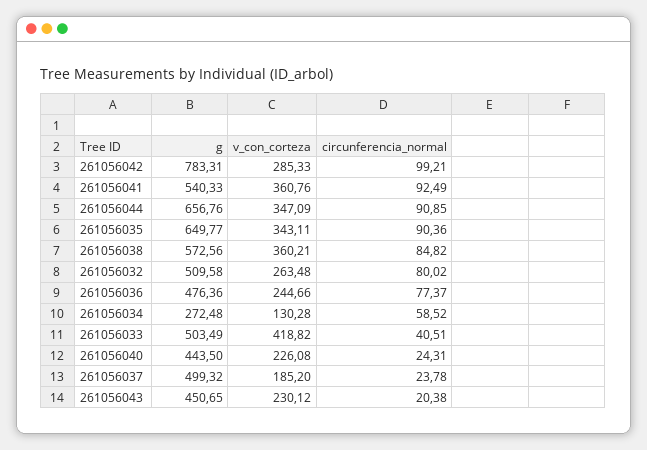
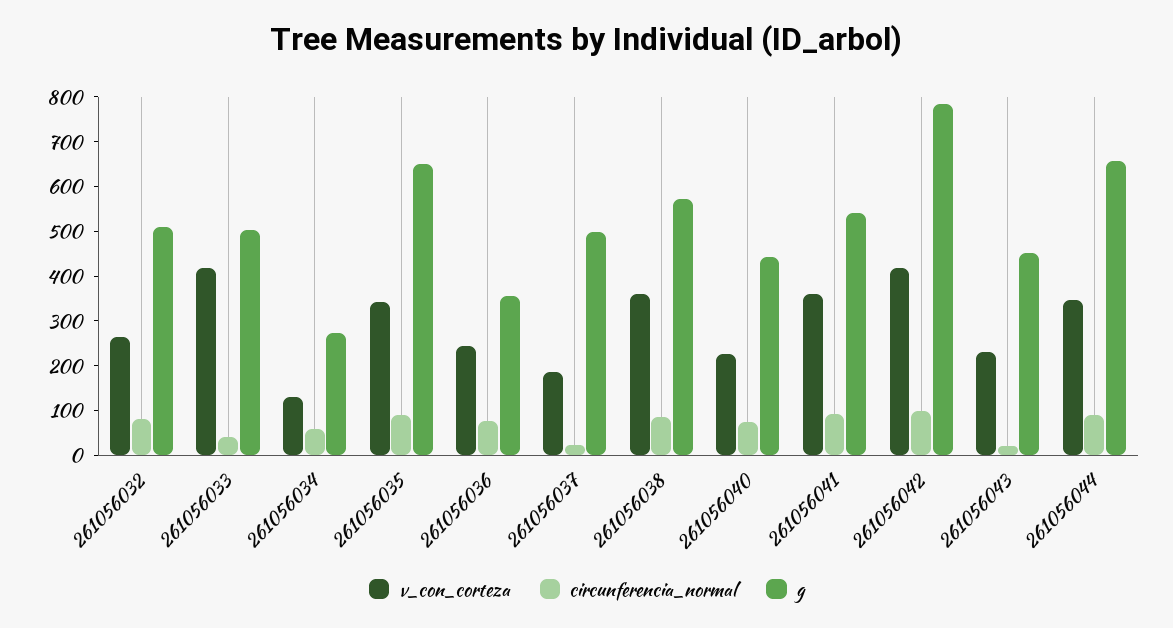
  {
    "g": {
      "261056042": 783.31,
      "261056041": 540.33,
      "261056044": 656.76,
      "261056035": 649.77,
      "261056038": 572.56,
      "261056032": 509.58,
-     "261056036": 476.36,
+     "261056036": 360,
      "261056034": 272.48,
      "261056033": 503.49,
      "261056040": 443.5,
      "261056037": 499.32,
      "261056043": 450.65
    },
    "v_con_corteza": {
-     "261056042": 285.33,
+     "261056042": 420,
      "261056041": 360.76,
      "261056044": 347.09,
      "261056035": 343.11,
      "261056038": 360.21,
      "261056032": 263.48,
      "261056036": 244.66,
      "261056034": 130.28,
      "261056033": 418.82,
      "261056040": 226.08,
      "261056037": 185.2,
      "261056043": 230.12
    },
    "circunferencia_normal": {
      "261056042": 99.21,
      "261056041": 92.49,
      "261056044": 90.85,
      "261056035": 90.36,
      "261056038": 84.82,
      "261056032": 80.02,
      "261056036": 77.37,
      "261056034": 58.52,
      "261056033": 40.51,
-     "261056040": 24.31,
+     "261056040": 80,
      "261056037": 23.78,
      "261056043": 20.38
    }
  }

